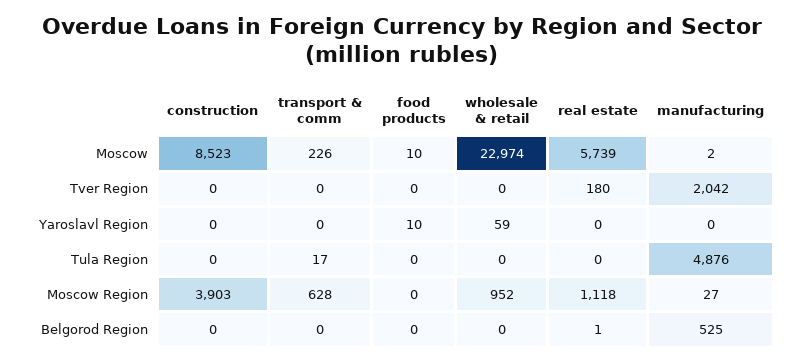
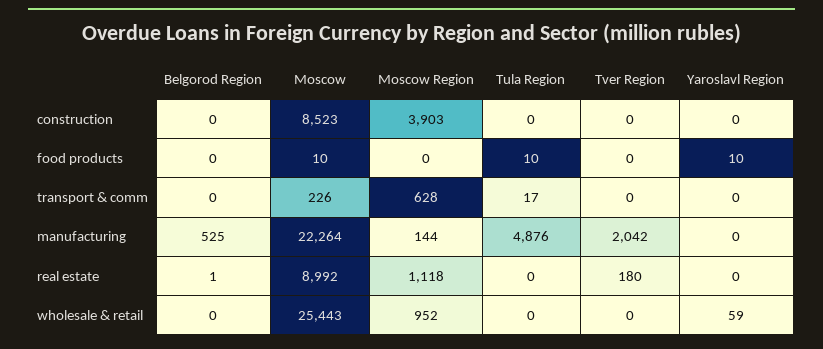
  {
    "construction": {
      "Moscow": 8523,
      "Tver Region": 0,
      "Yaroslavl Region": 0,
      "Tula Region": 0,
      "Moscow Region": 3903,
      "Belgorod Region": 0
    },
    "transport & comm": {
      "Moscow": 226,
      "Tver Region": 0,
      "Yaroslavl Region": 0,
      "Tula Region": 17,
      "Moscow Region": 628,
      "Belgorod Region": 0
    },
    "food products": {
      "Moscow": 10,
      "Tver Region": 0,
      "Yaroslavl Region": 10,
-     "Tula Region": 0,
+     "Tula Region": 10,
      "Moscow Region": 0,
      "Belgorod Region": 0
    },
    "wholesale & retail": {
-     "Moscow": 22974,
+     "Moscow": 25443,
      "Tver Region": 0,
      "Yaroslavl Region": 59,
      "Tula Region": 0,
      "Moscow Region": 952,
      "Belgorod Region": 0
    },
    "real estate": {
-     "Moscow": 5739,
+     "Moscow": 8992,
      "Tver Region": 180,
      "Yaroslavl Region": 0,
      "Tula Region": 0,
      "Moscow Region": 1118,
      "Belgorod Region": 1
    },
    "manufacturing": {
-     "Moscow": 2,
+     "Moscow": 22264,
      "Tver Region": 2042,
      "Yaroslavl Region": 0,
      "Tula Region": 4876,
-     "Moscow Region": 27,
+     "Moscow Region": 144,
      "Belgorod Region": 525
    }
  }

